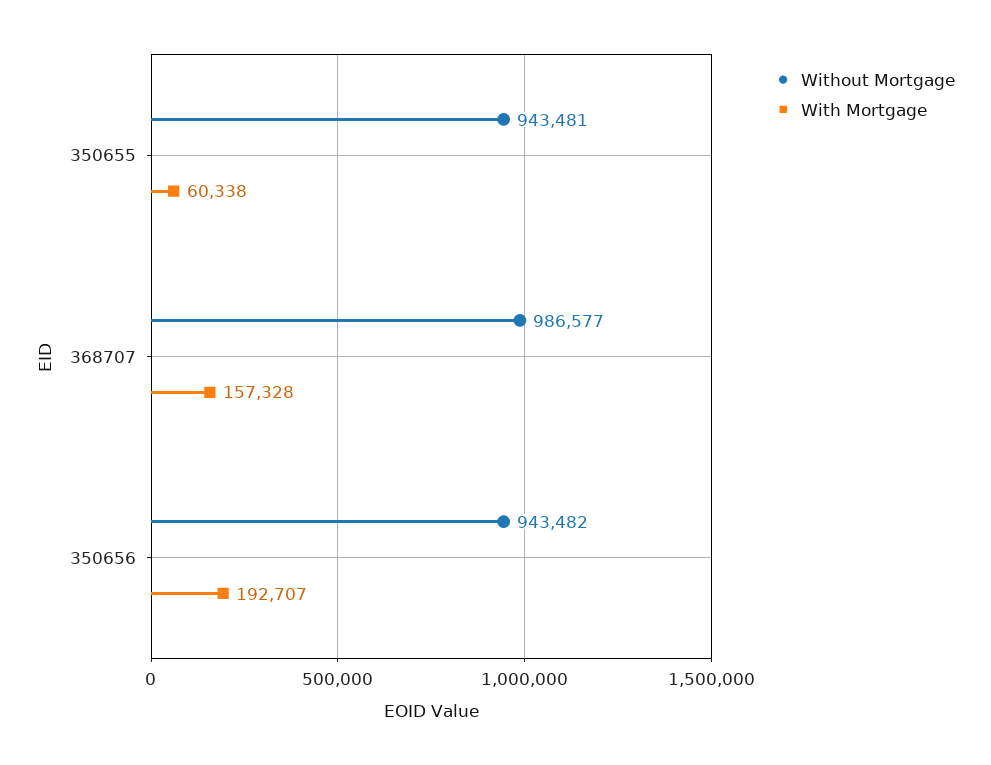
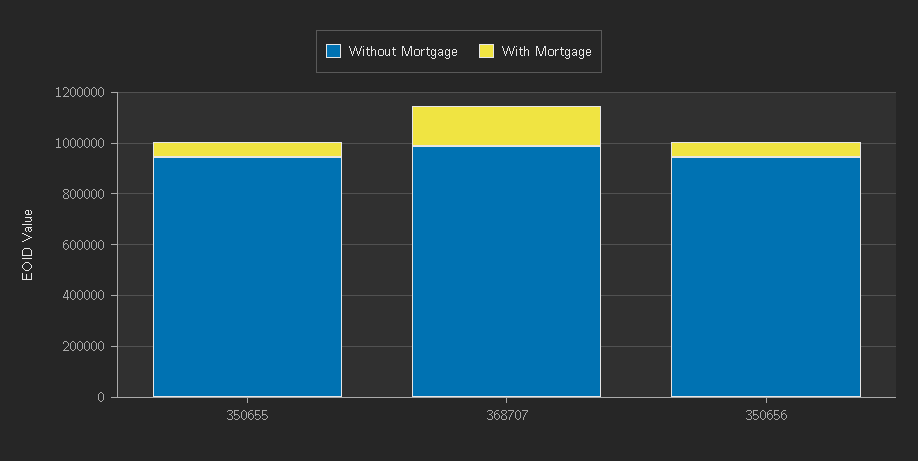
  {
    "Without Mortgage": {
      "350655": 943481,
      "368707": 986577,
      "350656": 943482
    },
    "With Mortgage": {
      "350655": 60338,
      "368707": 157328,
-     "350656": 192707
+     "350656": 50000
    }
  }

